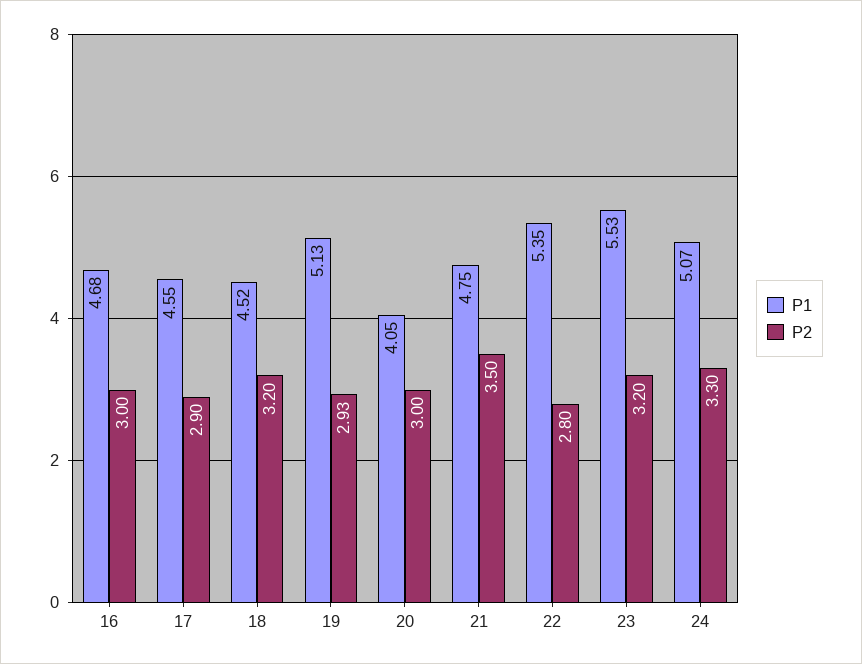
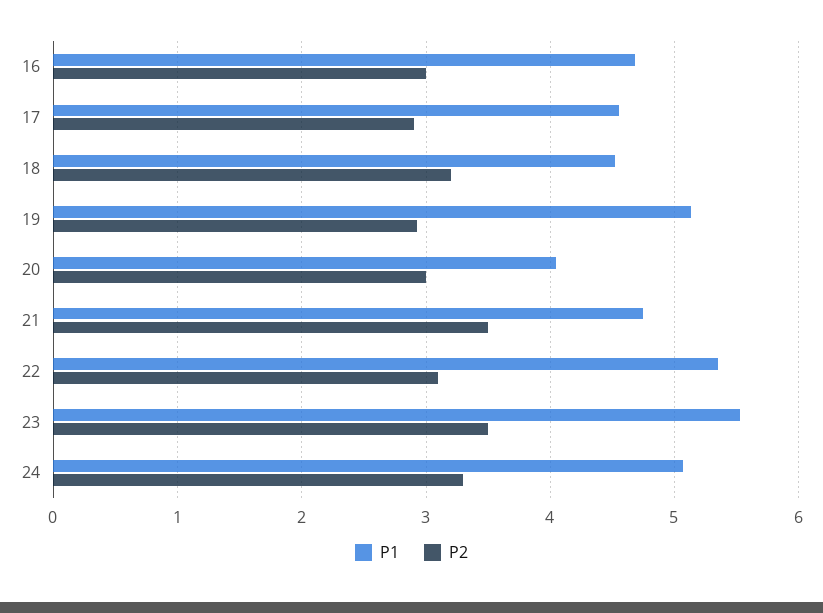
  {
    "P1": {
      "16": 4.68,
      "17": 4.55,
      "18": 4.52,
      "19": 5.13,
      "20": 4.05,
      "21": 4.75,
      "22": 5.35,
      "23": 5.53,
      "24": 5.07
    },
    "P2": {
      "16": 3,
      "17": 2.9,
      "18": 3.2,
      "19": 2.93,
      "20": 3,
      "21": 3.5,
-     "22": 2.8,
+     "22": 3.1,
-     "23": 3.2,
+     "23": 3.5,
      "24": 3.3
    }
  }

